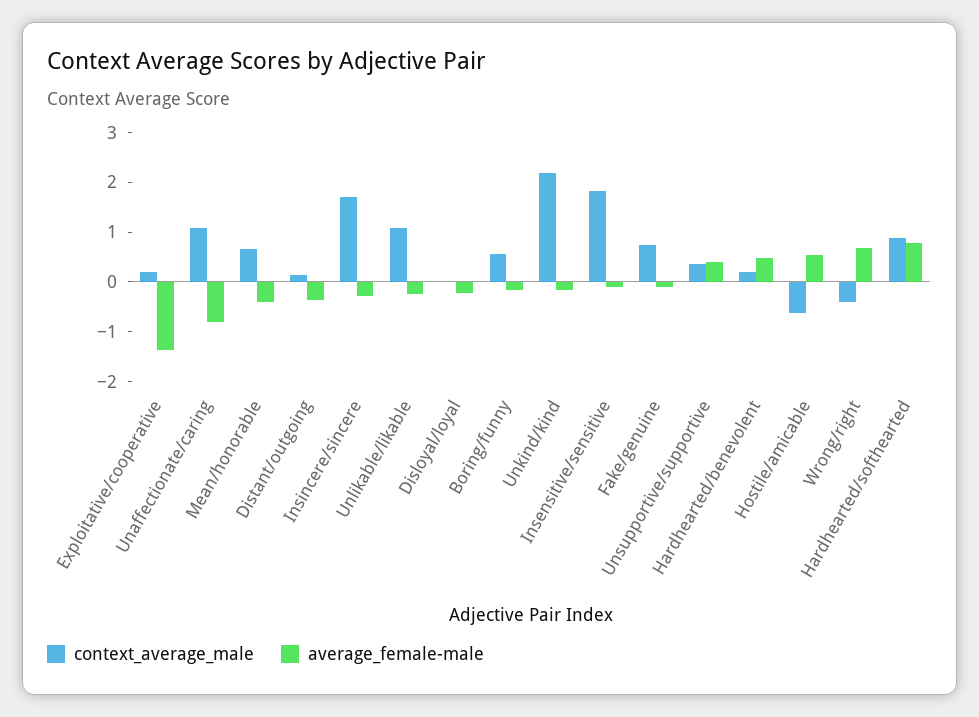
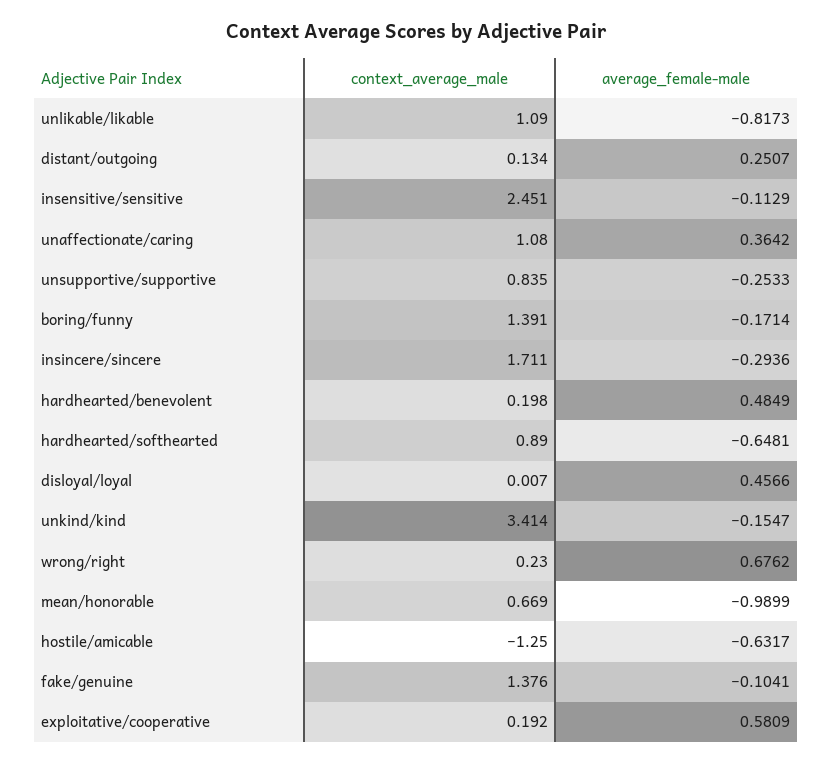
  {
    "context_average_male": {
      "Exploitative/cooperative": 0.192,
      "Unaffectionate/caring": 1.08,
      "Mean/honorable": 0.669,
      "Distant/outgoing": 0.134,
      "Insincere/sincere": 1.711,
      "Unlikable/likable": 1.09,
      "Disloyal/loyal": 0.007,
-     "Boring/funny": 0.6,
+     "Boring/funny": 1.391,
-     "Unkind/kind": 2.2,
+     "Unkind/kind": 3.414,
-     "Insensitive/sensitive": 1.8,
+     "Insensitive/sensitive": 2.451,
-     "Fake/genuine": 0.8,
+     "Fake/genuine": 1.376,
-     "Unsupportive/supportive": 0.4,
+     "Unsupportive/supportive": 0.835,
      "Hardhearted/benevolent": 0.198,
-     "Hostile/amicable": -0.6,
+     "Hostile/amicable": -1.25,
-     "Wrong/right": -0.4,
+     "Wrong/right": 0.23,
      "Hardhearted/softhearted": 0.89
    },
    "average_female-male": {
-     "Exploitative/cooperative": -1.4,
+     "Exploitative/cooperative": 0.5809,
-     "Unaffectionate/caring": -0.8,
+     "Unaffectionate/caring": 0.3642,
-     "Mean/honorable": -0.4,
+     "Mean/honorable": -0.9899,
-     "Distant/outgoing": -0.4,
+     "Distant/outgoing": 0.2507,
      "Insincere/sincere": -0.2936,
-     "Unlikable/likable": -0.2,
+     "Unlikable/likable": -0.8173,
-     "Disloyal/loyal": -0.2,
+     "Disloyal/loyal": 0.4566,
      "Boring/funny": -0.1714,
      "Unkind/kind": -0.1547,
      "Insensitive/sensitive": -0.1129,
      "Fake/genuine": -0.1041,
-     "Unsupportive/supportive": 0.4,
+     "Unsupportive/supportive": -0.2533,
      "Hardhearted/benevolent": 0.4849,
-     "Hostile/amicable": 0.6,
+     "Hostile/amicable": -0.6317,
      "Wrong/right": 0.6762,
-     "Hardhearted/softhearted": 0.8
+     "Hardhearted/softhearted": -0.6481
    }
  }

